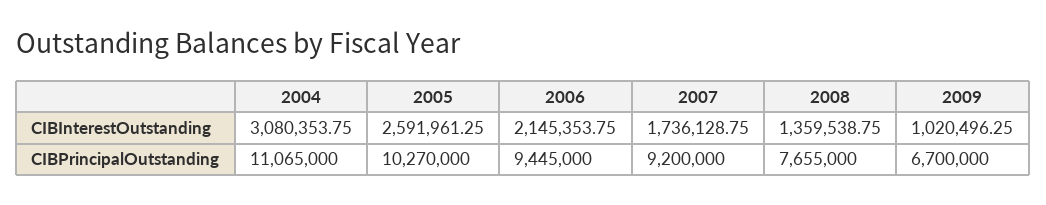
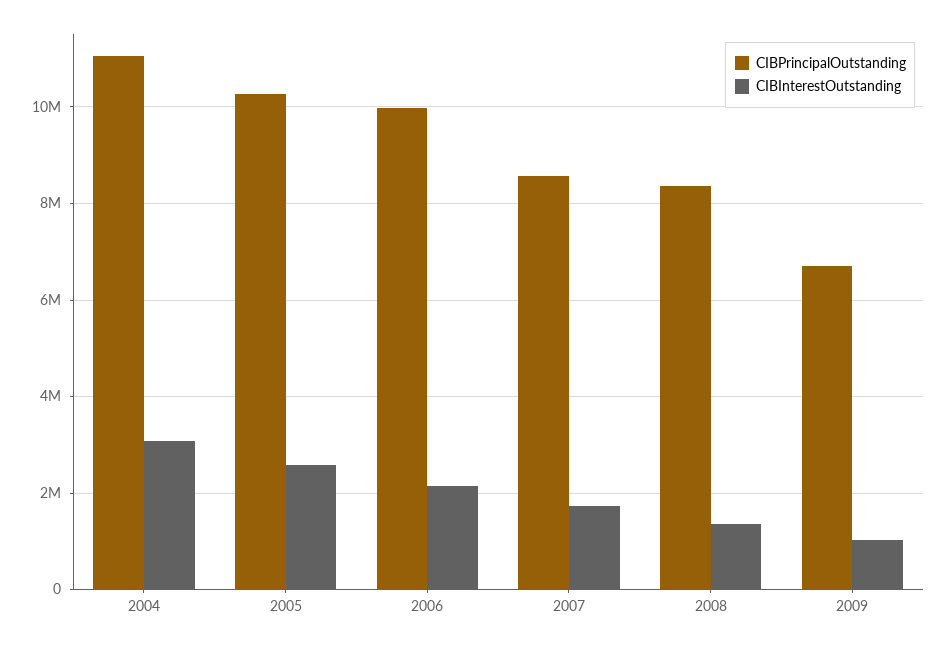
  {
    "CIBInterestOutstanding": {
      "2004": 3080353.75,
      "2005": 2591961.25,
      "2006": 2145353.75,
      "2007": 1736128.75,
      "2008": 1359538.75,
      "2009": 1020496.25
    },
    "CIBPrincipalOutstanding": {
      "2004": 11065000,
      "2005": 10270000,
-     "2006": 9445000,
+     "2006": 10000000,
-     "2007": 9200000,
+     "2007": 8600000,
-     "2008": 7655000,
+     "2008": 8400000,
      "2009": 6700000
    }
  }

